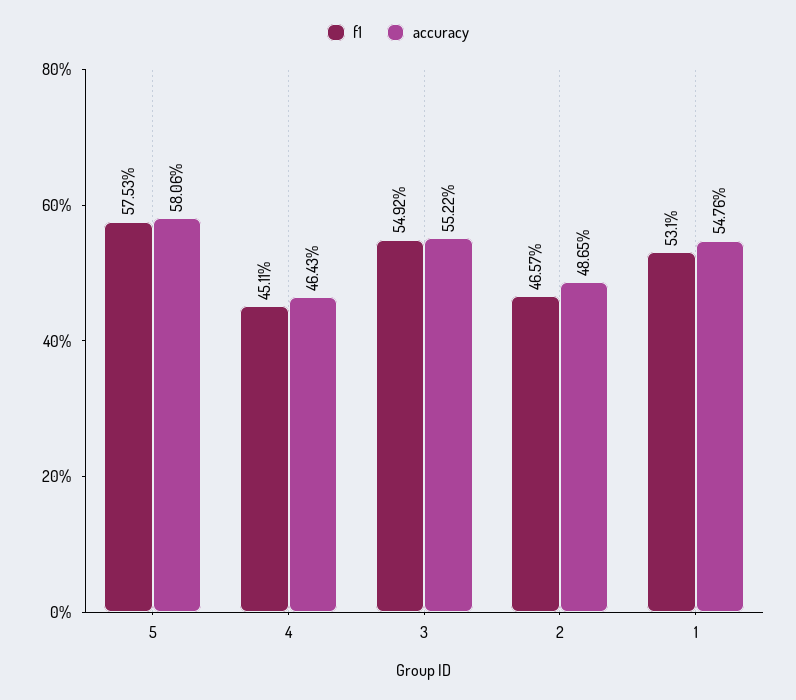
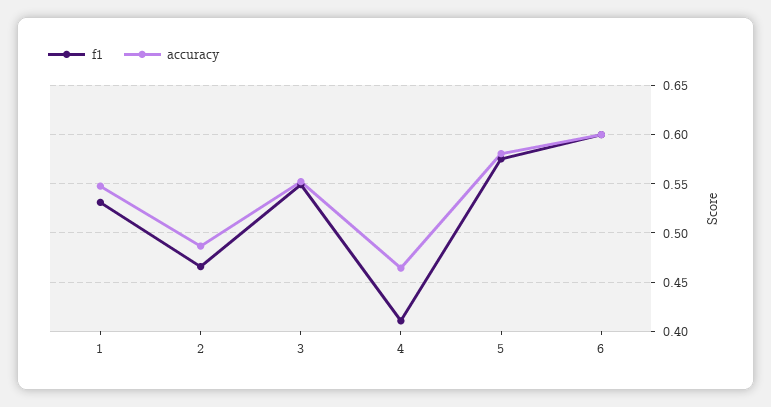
  {
    "f1": {
      "5": 0.5753,
-     "4": 0.4511,
+     "4": 0.41,
      "3": 0.5492,
      "2": 0.4657,
-     "1": 0.531
+     "1": 0.531,
+     "6": 0.6
    },
    "accuracy": {
      "5": 0.5806,
      "4": 0.4643,
      "3": 0.5522,
      "2": 0.4865,
-     "1": 0.5476
+     "1": 0.5476,
+     "6": 0.6
    }
  }

